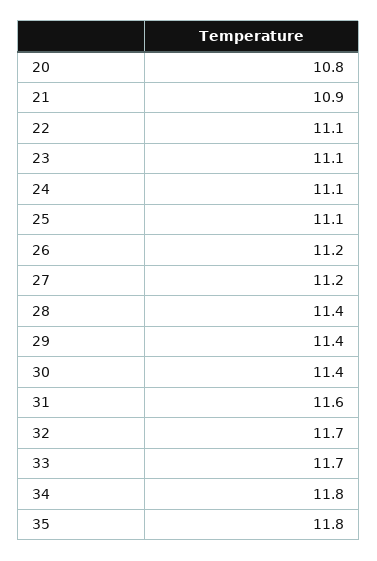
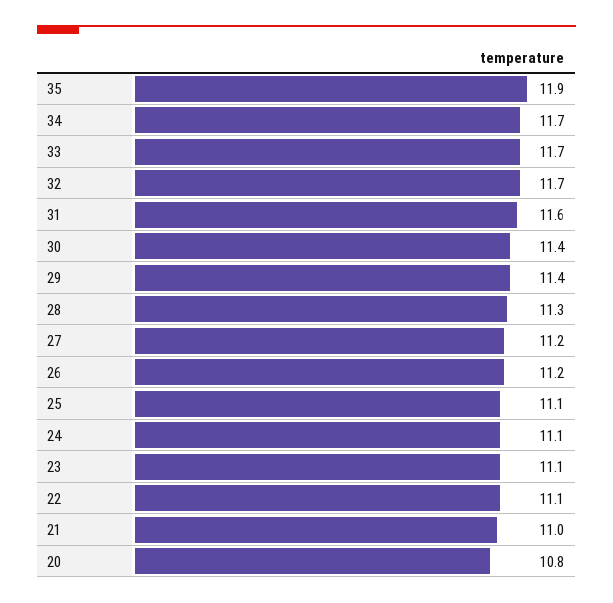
  {
    "20": 10.8,
-   "21": 10.9,
+   "21": 11,
    "22": 11.1,
    "23": 11.1,
    "24": 11.1,
    "25": 11.1,
    "26": 11.2,
    "27": 11.2,
-   "28": 11.4,
+   "28": 11.3,
    "29": 11.4,
    "30": 11.4,
    "31": 11.6,
    "32": 11.7,
    "33": 11.7,
-   "34": 11.8,
+   "34": 11.7,
-   "35": 11.8
+   "35": 11.9
  }

